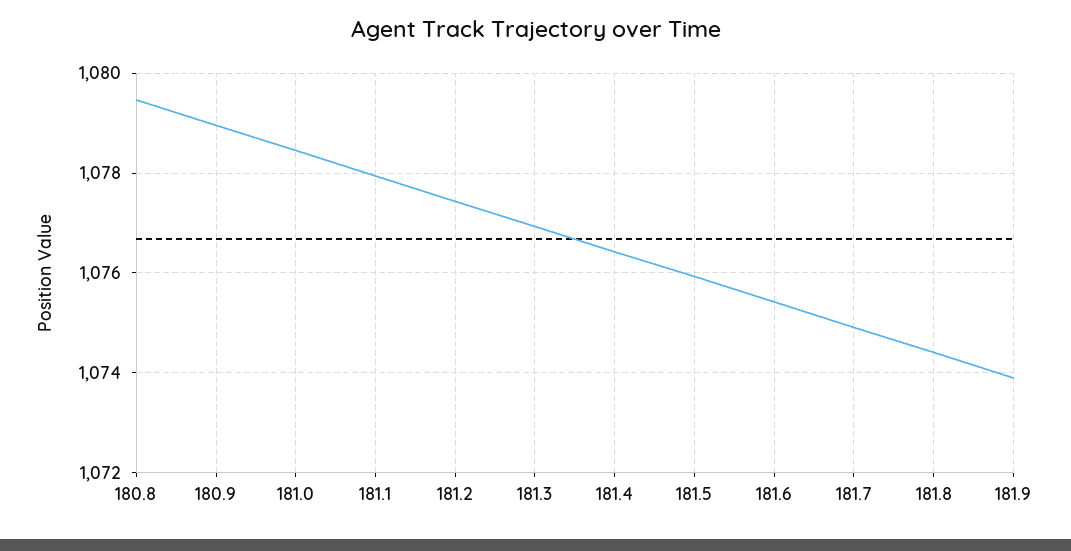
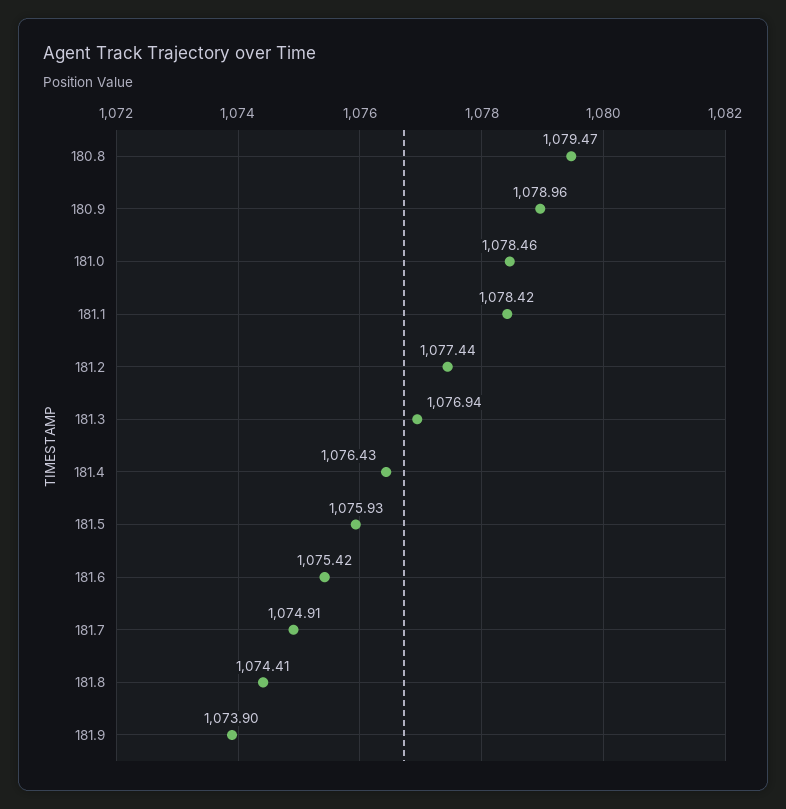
  {
    "180.8": 1079.47,
    "180.9": 1078.96,
    "181.0": 1078.46,
-   "181.1": 1078,
+   "181.1": 1078.42,
    "181.2": 1077.44,
    "181.3": 1076.94,
    "181.4": 1076.43,
    "181.5": 1075.93,
    "181.6": 1075.42,
    "181.7": 1074.91,
    "181.8": 1074.41,
    "181.9": 1073.9
  }

